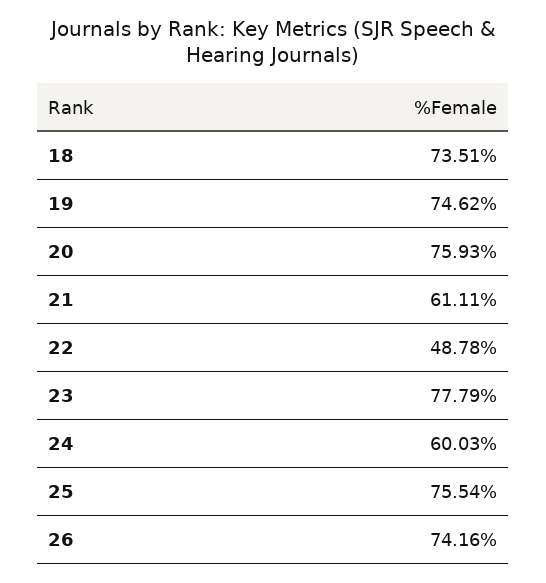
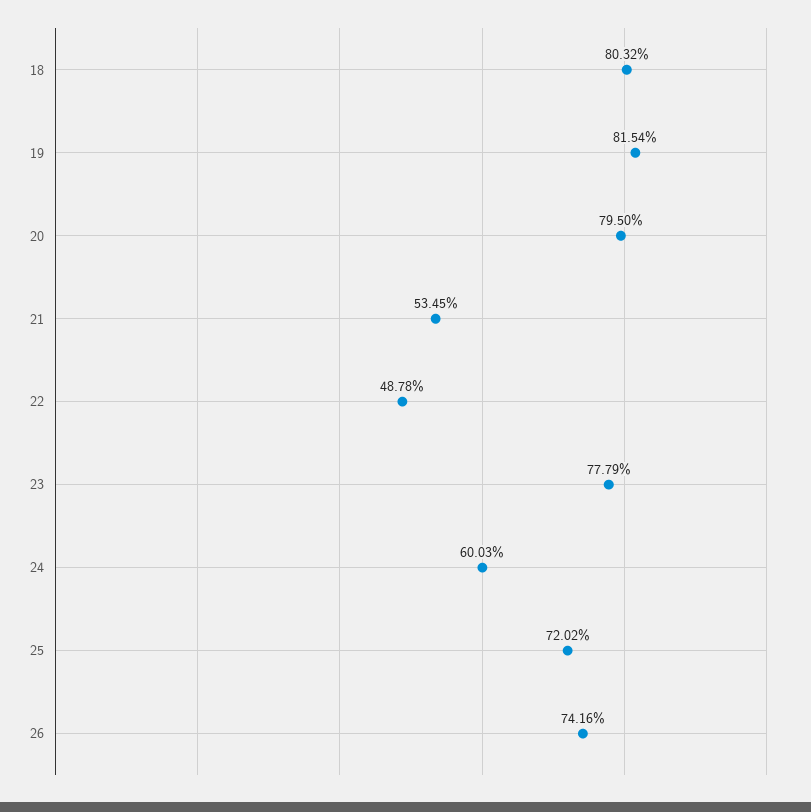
  {
-   "18": 73.51,
+   "18": 80.32,
-   "19": 74.62,
+   "19": 81.54,
-   "20": 75.93,
+   "20": 79.5,
-   "21": 61.11,
+   "21": 53.45,
    "22": 48.78,
    "23": 77.79,
    "24": 60.03,
-   "25": 75.54,
+   "25": 72.02,
    "26": 74.16
  }

